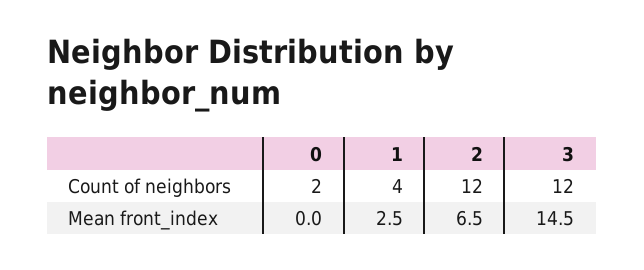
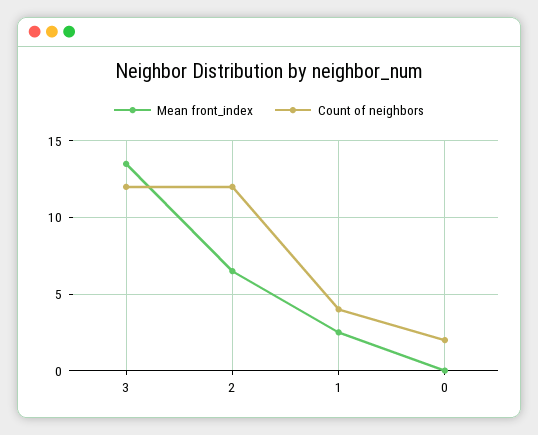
  {
    "Count of neighbors": {
      "0": 2,
      "1": 4,
      "2": 12,
      "3": 12
    },
    "Mean front_index": {
      "0": 0,
      "1": 2.5,
      "2": 6.5,
-     "3": 14.5
+     "3": 13.5
    }
  }

